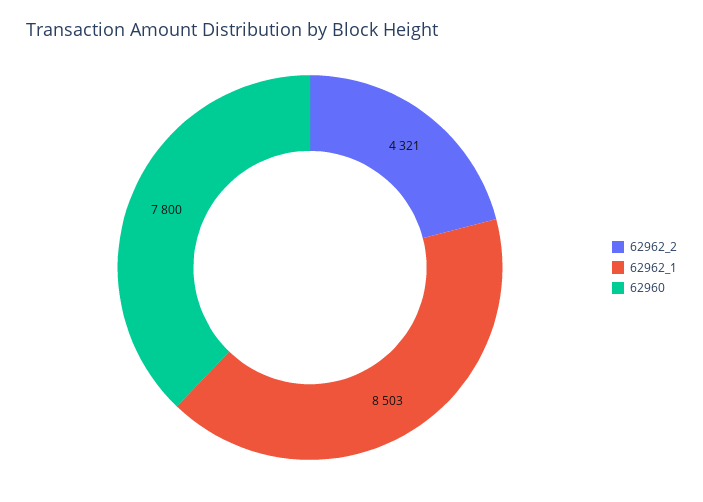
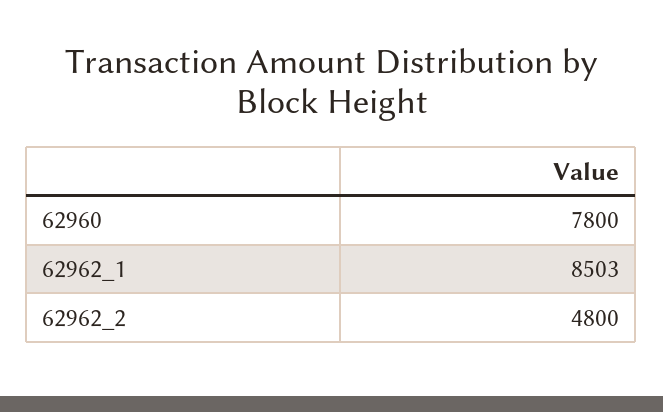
  {
-   "62962_2": 4321,
+   "62962_2": 4800,
    "62962_1": 8503,
    "62960": 7800
  }

